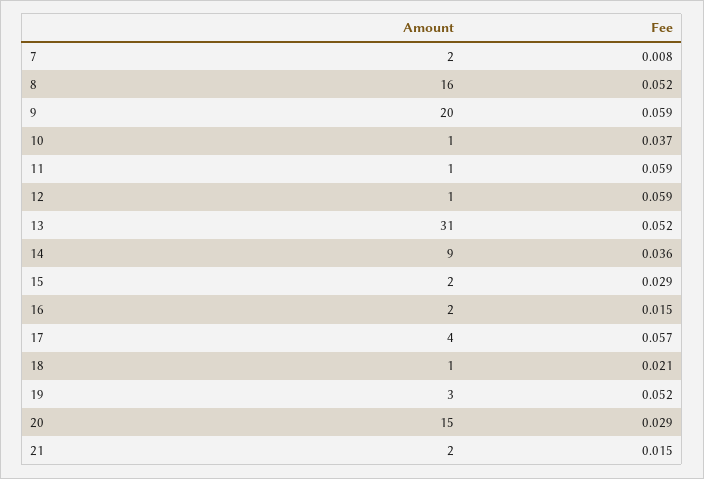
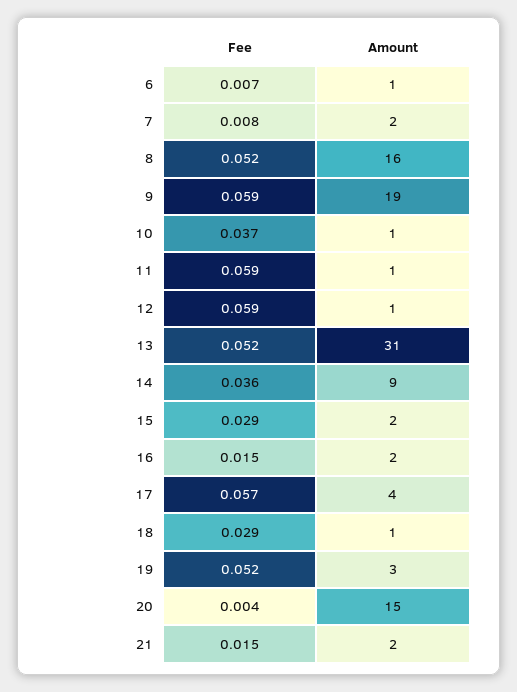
  {
    "Amount": {
      "7": 2,
      "8": 16,
-     "9": 20,
+     "9": 19,
      "10": 1,
      "11": 1,
      "12": 1,
      "13": 31,
      "14": 9,
      "15": 2,
      "16": 2,
      "17": 4,
      "18": 1,
      "19": 3,
      "20": 15,
-     "21": 2
+     "21": 2,
+     "6": 1
    },
    "Fee": {
      "7": 0.008,
      "8": 0.052,
      "9": 0.059,
      "10": 0.037,
      "11": 0.059,
      "12": 0.059,
      "13": 0.052,
      "14": 0.036,
      "15": 0.029,
      "16": 0.015,
      "17": 0.057,
-     "18": 0.021,
+     "18": 0.029,
      "19": 0.052,
-     "20": 0.029,
+     "20": 0.004,
-     "21": 0.015
+     "21": 0.015,
+     "6": 0.007
    }
  }

